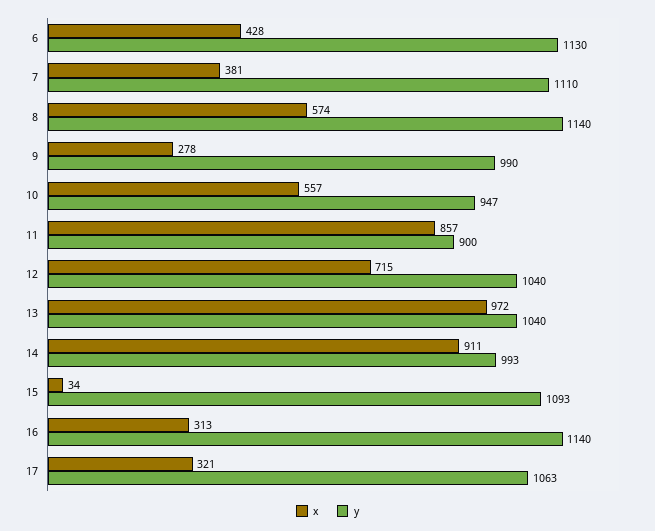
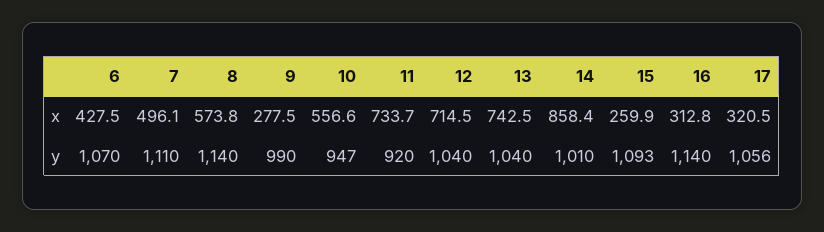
  {
    "x": {
      "6": 427.5,
-     "7": 381,
+     "7": 496.1,
      "8": 573.8,
      "9": 277.5,
      "10": 556.6,
-     "11": 857,
+     "11": 733.7,
      "12": 714.5,
-     "13": 972,
+     "13": 742.5,
-     "14": 911,
+     "14": 858.4,
-     "15": 34,
+     "15": 259.9,
      "16": 312.8,
      "17": 320.5
    },
    "y": {
-     "6": 1130,
+     "6": 1070,
      "7": 1110,
      "8": 1140,
      "9": 990,
      "10": 947,
-     "11": 900,
+     "11": 920,
      "12": 1040,
      "13": 1040,
-     "14": 993,
+     "14": 1010,
      "15": 1093,
      "16": 1140,
-     "17": 1063
+     "17": 1056
    }
  }

